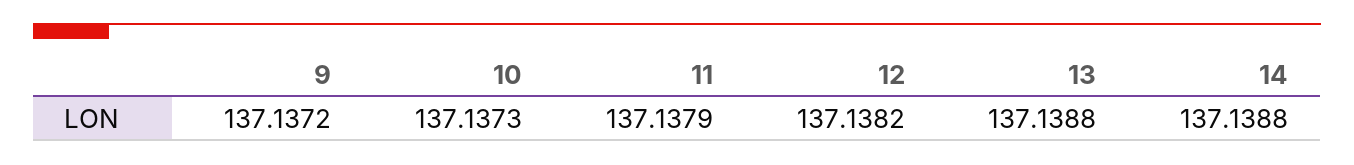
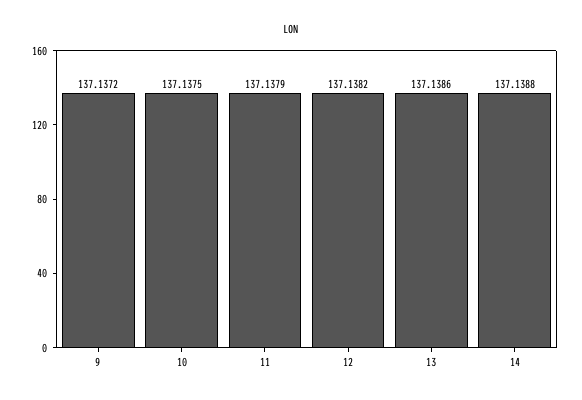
  {
    "9": 137.1372,
-   "10": 137.1373,
+   "10": 137.1375,
    "11": 137.1379,
    "12": 137.1382,
-   "13": 137.1388,
+   "13": 137.1386,
    "14": 137.1388
  }

